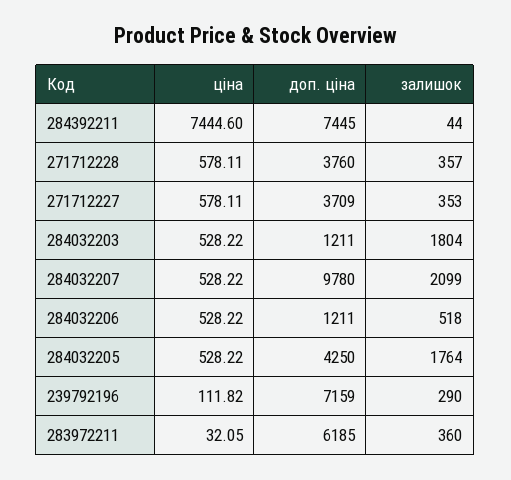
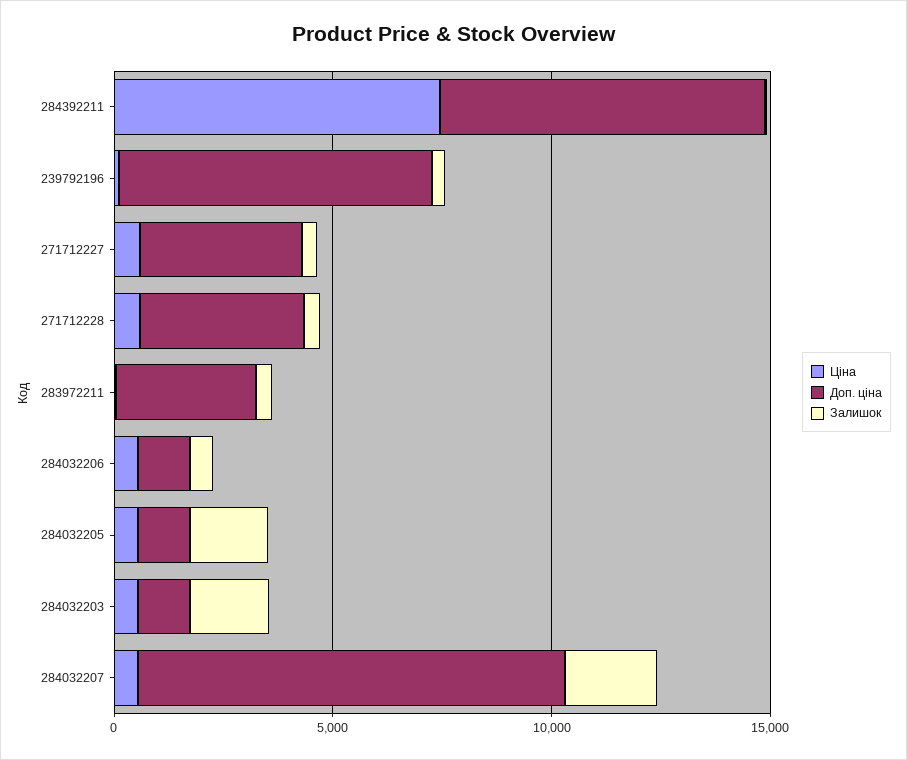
  {
    "ціна": {
      "284392211": 7444.6,
      "271712228": 578.11,
      "271712227": 578.11,
      "284032203": 528.22,
      "284032207": 528.22,
      "284032206": 528.22,
      "284032205": 528.22,
      "239792196": 111.82,
      "283972211": 32.05
    },
    "доп. ціна": {
      "284392211": 7445,
      "271712228": 3760,
      "271712227": 3709,
      "284032203": 1211,
      "284032207": 9780,
      "284032206": 1211,
-     "284032205": 4250,
+     "284032205": 1000,
      "239792196": 7159,
-     "283972211": 6185
+     "283972211": 3000
    },
    "залишок": {
      "284392211": 44,
      "271712228": 357,
      "271712227": 353,
      "284032203": 1804,
      "284032207": 2099,
      "284032206": 518,
      "284032205": 1764,
      "239792196": 290,
      "283972211": 360
    }
  }

